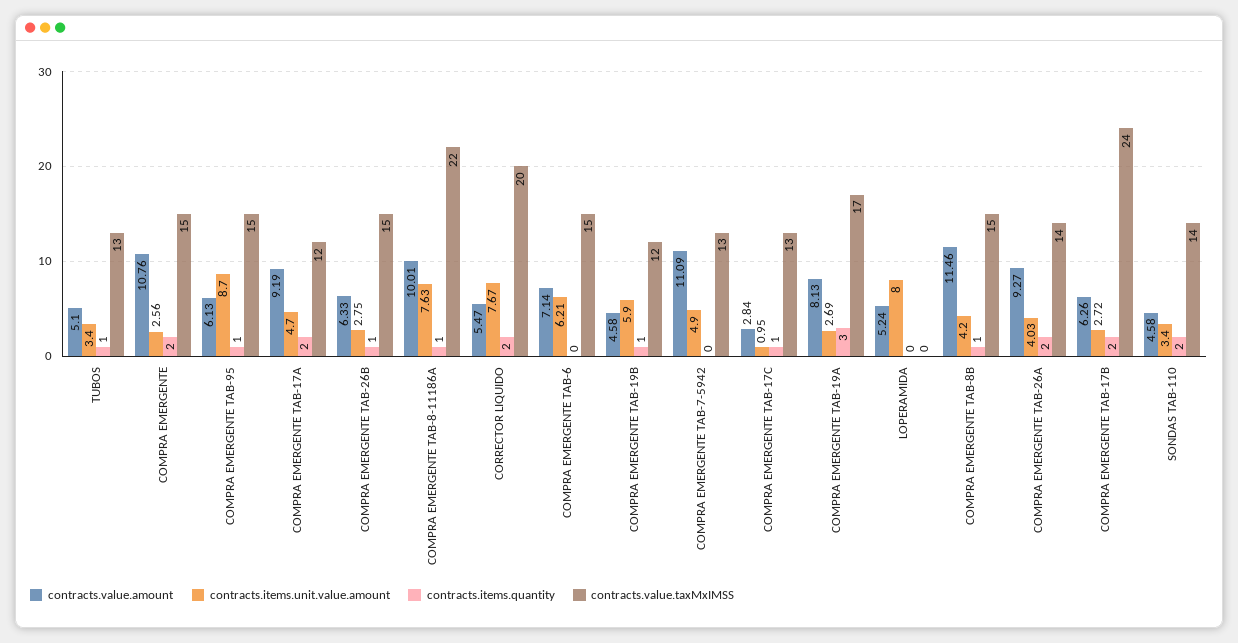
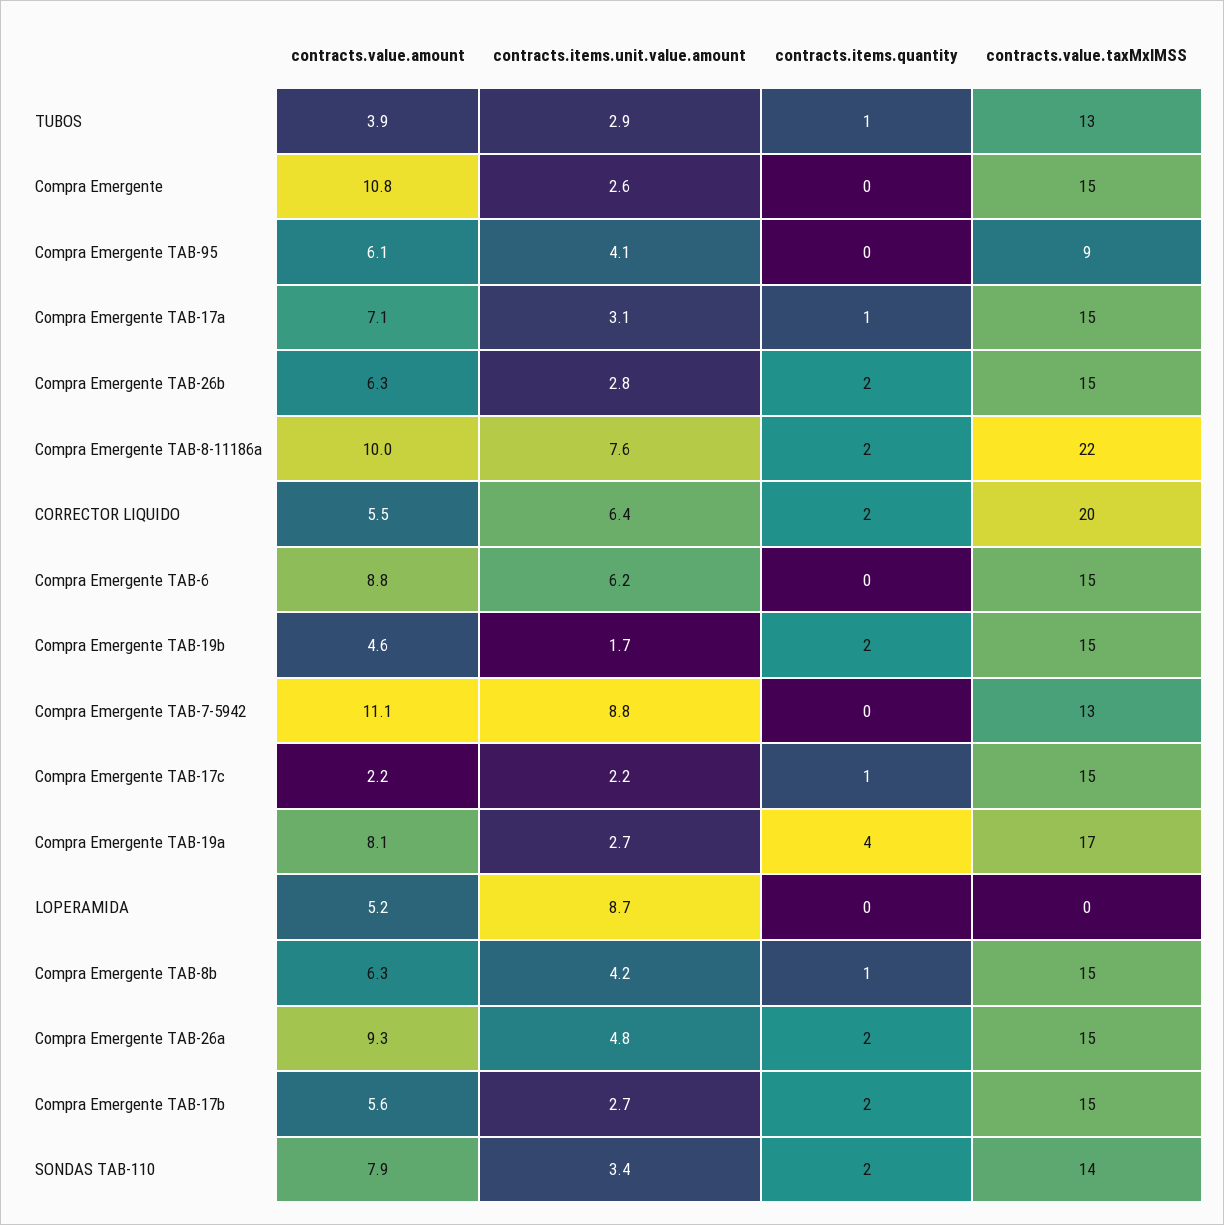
  {
    "contracts.value.amount": {
-     "TUBOS": 5.1,
+     "TUBOS": 3.9,
      "COMPRA EMERGENTE": 10.76,
      "COMPRA EMERGENTE TAB-95": 6.13,
-     "COMPRA EMERGENTE TAB-17A": 9.19,
+     "COMPRA EMERGENTE TAB-17A": 7.1,
      "COMPRA EMERGENTE TAB-26B": 6.33,
      "COMPRA EMERGENTE TAB-8-11186A": 10.01,
      "CORRECTOR LIQUIDO": 5.47,
-     "COMPRA EMERGENTE TAB-6": 7.14,
+     "COMPRA EMERGENTE TAB-6": 8.8,
      "COMPRA EMERGENTE TAB-19B": 4.58,
      "COMPRA EMERGENTE TAB-7-5942": 11.09,
-     "COMPRA EMERGENTE TAB-17C": 2.84,
+     "COMPRA EMERGENTE TAB-17C": 2.2,
      "COMPRA EMERGENTE TAB-19A": 8.13,
      "LOPERAMIDA": 5.24,
-     "COMPRA EMERGENTE TAB-8B": 11.46,
+     "COMPRA EMERGENTE TAB-8B": 6.3,
      "COMPRA EMERGENTE TAB-26A": 9.27,
-     "COMPRA EMERGENTE TAB-17B": 6.26,
+     "COMPRA EMERGENTE TAB-17B": 5.6,
-     "SONDAS TAB-110": 4.58
+     "SONDAS TAB-110": 7.9
    },
    "contracts.items.unit.value.amount": {
-     "TUBOS": 3.4,
+     "TUBOS": 2.9,
      "COMPRA EMERGENTE": 2.56,
-     "COMPRA EMERGENTE TAB-95": 8.7,
+     "COMPRA EMERGENTE TAB-95": 4.1,
-     "COMPRA EMERGENTE TAB-17A": 4.7,
+     "COMPRA EMERGENTE TAB-17A": 3.1,
      "COMPRA EMERGENTE TAB-26B": 2.75,
      "COMPRA EMERGENTE TAB-8-11186A": 7.63,
-     "CORRECTOR LIQUIDO": 7.67,
+     "CORRECTOR LIQUIDO": 6.4,
      "COMPRA EMERGENTE TAB-6": 6.21,
-     "COMPRA EMERGENTE TAB-19B": 5.9,
+     "COMPRA EMERGENTE TAB-19B": 1.7,
-     "COMPRA EMERGENTE TAB-7-5942": 4.9,
+     "COMPRA EMERGENTE TAB-7-5942": 8.8,
-     "COMPRA EMERGENTE TAB-17C": 0.95,
+     "COMPRA EMERGENTE TAB-17C": 2.2,
      "COMPRA EMERGENTE TAB-19A": 2.69,
-     "LOPERAMIDA": 8,
+     "LOPERAMIDA": 8.7,
      "COMPRA EMERGENTE TAB-8B": 4.2,
-     "COMPRA EMERGENTE TAB-26A": 4.03,
+     "COMPRA EMERGENTE TAB-26A": 4.8,
      "COMPRA EMERGENTE TAB-17B": 2.72,
      "SONDAS TAB-110": 3.4
    },
    "contracts.items.quantity": {
      "TUBOS": 1,
-     "COMPRA EMERGENTE": 2,
+     "COMPRA EMERGENTE": 0,
-     "COMPRA EMERGENTE TAB-95": 1,
+     "COMPRA EMERGENTE TAB-95": 0,
-     "COMPRA EMERGENTE TAB-17A": 2,
+     "COMPRA EMERGENTE TAB-17A": 1,
-     "COMPRA EMERGENTE TAB-26B": 1,
+     "COMPRA EMERGENTE TAB-26B": 2,
-     "COMPRA EMERGENTE TAB-8-11186A": 1,
+     "COMPRA EMERGENTE TAB-8-11186A": 2,
      "CORRECTOR LIQUIDO": 2,
      "COMPRA EMERGENTE TAB-6": 0,
-     "COMPRA EMERGENTE TAB-19B": 1,
+     "COMPRA EMERGENTE TAB-19B": 2,
      "COMPRA EMERGENTE TAB-7-5942": 0,
      "COMPRA EMERGENTE TAB-17C": 1,
-     "COMPRA EMERGENTE TAB-19A": 3,
+     "COMPRA EMERGENTE TAB-19A": 4,
      "LOPERAMIDA": 0,
      "COMPRA EMERGENTE TAB-8B": 1,
      "COMPRA EMERGENTE TAB-26A": 2,
      "COMPRA EMERGENTE TAB-17B": 2,
      "SONDAS TAB-110": 2
    },
    "contracts.value.taxMxIMSS": {
      "TUBOS": 13,
      "COMPRA EMERGENTE": 15,
-     "COMPRA EMERGENTE TAB-95": 15,
+     "COMPRA EMERGENTE TAB-95": 9,
-     "COMPRA EMERGENTE TAB-17A": 12,
+     "COMPRA EMERGENTE TAB-17A": 15,
      "COMPRA EMERGENTE TAB-26B": 15,
      "COMPRA EMERGENTE TAB-8-11186A": 22,
      "CORRECTOR LIQUIDO": 20,
      "COMPRA EMERGENTE TAB-6": 15,
-     "COMPRA EMERGENTE TAB-19B": 12,
+     "COMPRA EMERGENTE TAB-19B": 15,
      "COMPRA EMERGENTE TAB-7-5942": 13,
-     "COMPRA EMERGENTE TAB-17C": 13,
+     "COMPRA EMERGENTE TAB-17C": 15,
      "COMPRA EMERGENTE TAB-19A": 17,
      "LOPERAMIDA": 0,
      "COMPRA EMERGENTE TAB-8B": 15,
-     "COMPRA EMERGENTE TAB-26A": 14,
+     "COMPRA EMERGENTE TAB-26A": 15,
-     "COMPRA EMERGENTE TAB-17B": 24,
+     "COMPRA EMERGENTE TAB-17B": 15,
      "SONDAS TAB-110": 14
    }
  }

